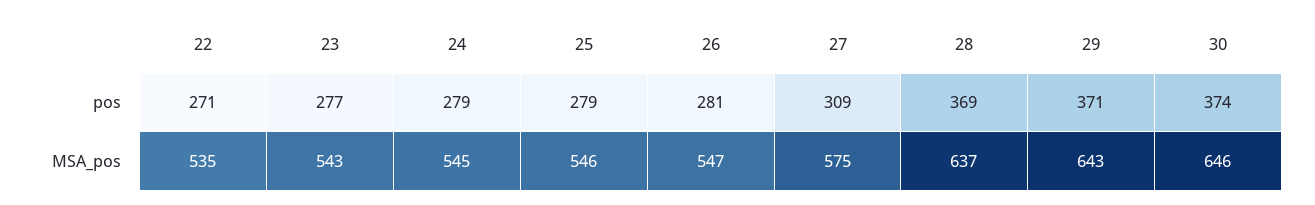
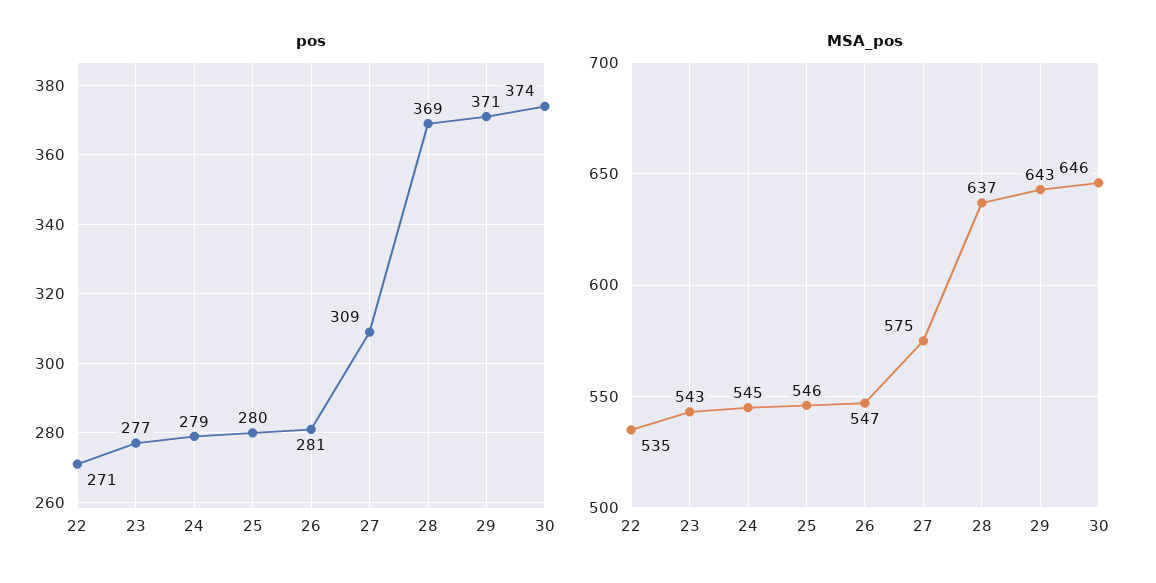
  {
    "pos": {
      "22": 271,
      "23": 277,
      "24": 279,
-     "25": 279,
+     "25": 280,
      "26": 281,
      "27": 309,
      "28": 369,
      "29": 371,
      "30": 374
    },
    "MSA_pos": {
      "22": 535,
      "23": 543,
      "24": 545,
      "25": 546,
      "26": 547,
      "27": 575,
      "28": 637,
      "29": 643,
      "30": 646
    }
  }

